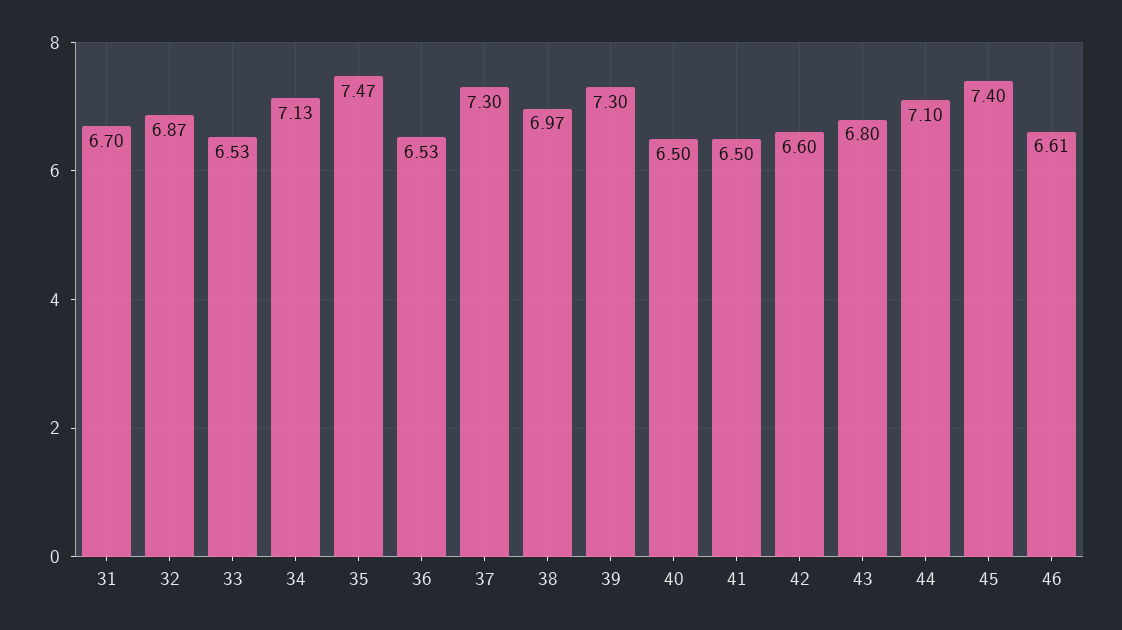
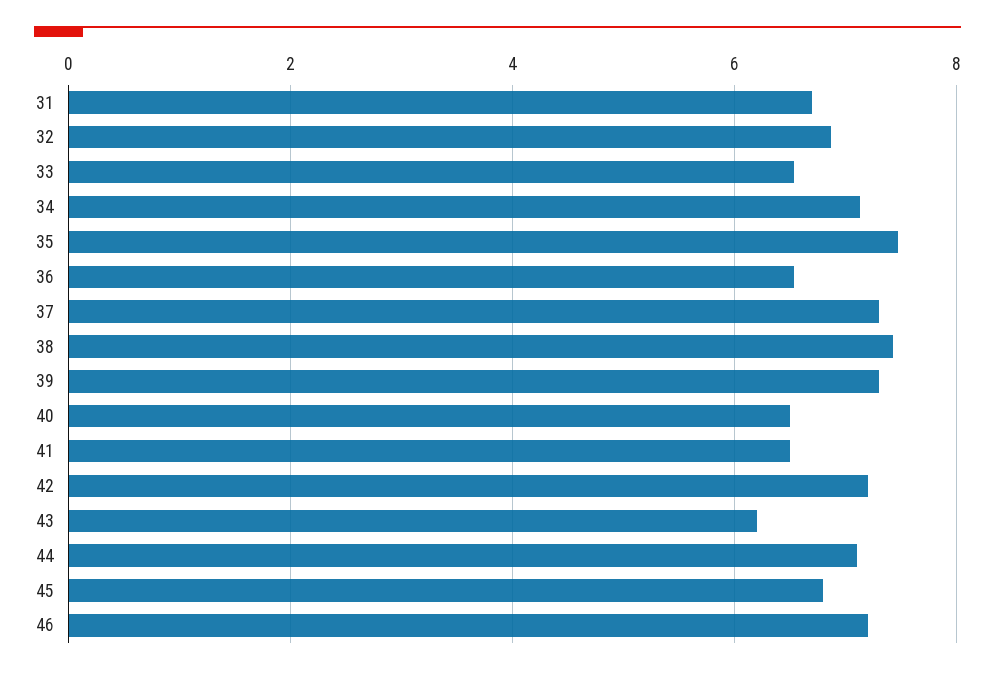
  {
    "31": 6.7,
    "32": 6.87,
    "33": 6.53,
    "34": 7.13,
    "35": 7.47,
    "36": 6.53,
    "37": 7.3,
-   "38": 6.97,
+   "38": 7.4,
    "39": 7.3,
    "40": 6.5,
    "41": 6.5,
-   "42": 6.6,
+   "42": 7.2,
-   "43": 6.8,
+   "43": 6.2,
    "44": 7.1,
-   "45": 7.4,
+   "45": 6.8,
-   "46": 6.61
+   "46": 7.2
  }

